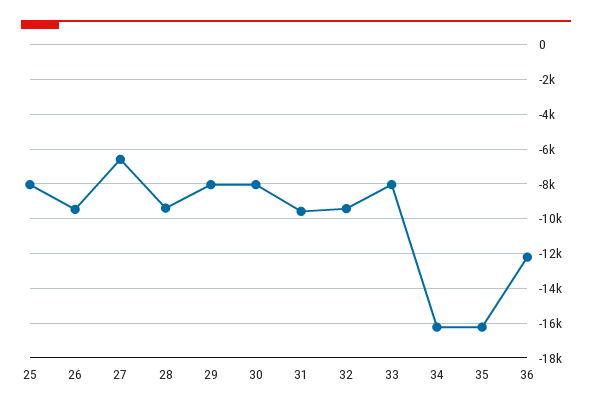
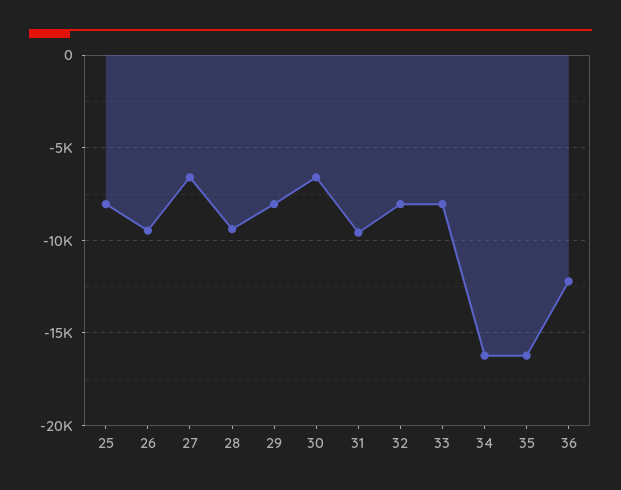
  {
    "25": -8000,
    "26": -9500,
    "27": -6500,
    "28": -9500,
    "29": -8000,
-   "30": -8000,
+   "30": -6500,
    "31": -9500,
-   "32": -9500,
+   "32": -8000,
    "33": -8000,
    "34": -16000,
    "35": -16000,
    "36": -12000
  }

